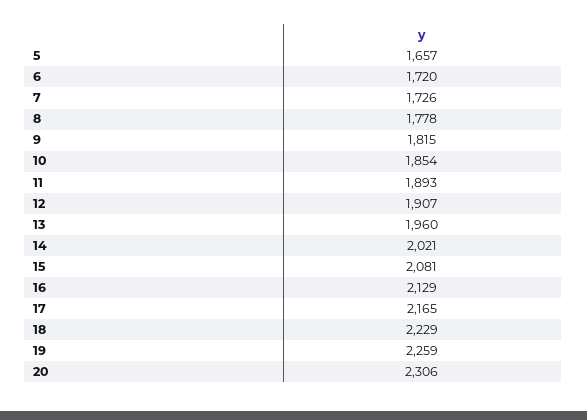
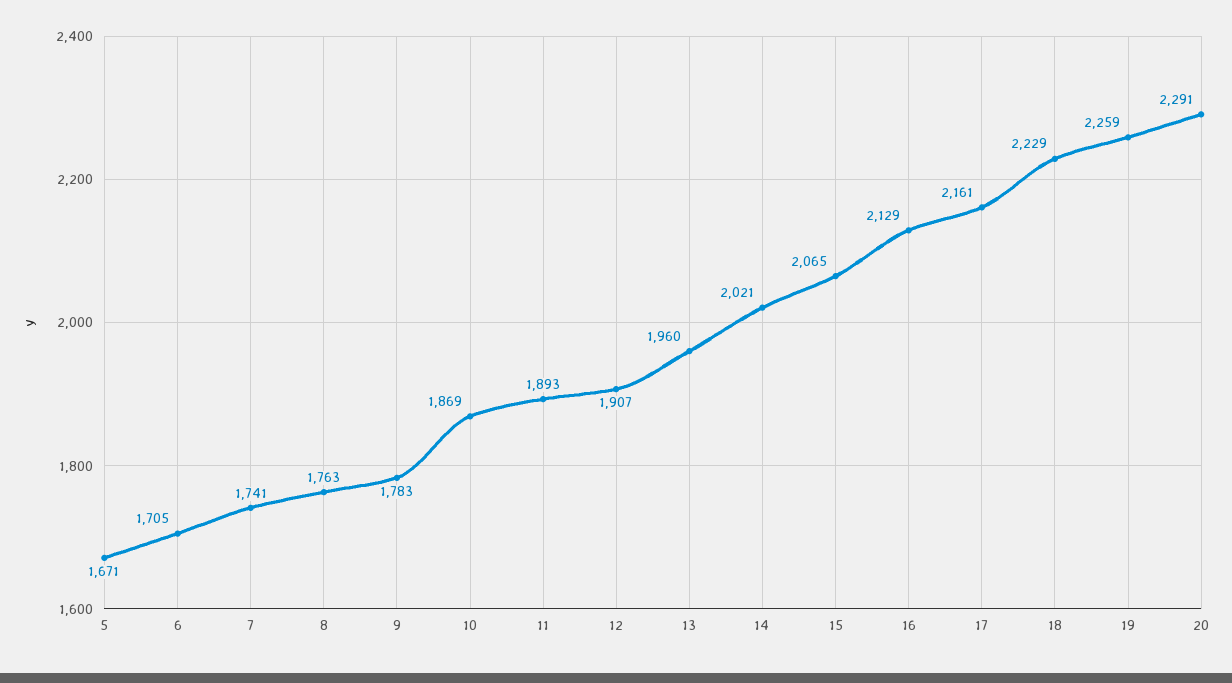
  {
-   "5": 1657,
+   "5": 1671,
-   "6": 1720,
+   "6": 1705,
-   "7": 1726,
+   "7": 1741,
-   "8": 1778,
+   "8": 1763,
-   "9": 1815,
+   "9": 1783,
-   "10": 1854,
+   "10": 1869,
    "11": 1893,
    "12": 1907,
    "13": 1960,
    "14": 2021,
-   "15": 2081,
+   "15": 2065,
    "16": 2129,
-   "17": 2165,
+   "17": 2161,
    "18": 2229,
    "19": 2259,
-   "20": 2306
+   "20": 2291
  }

